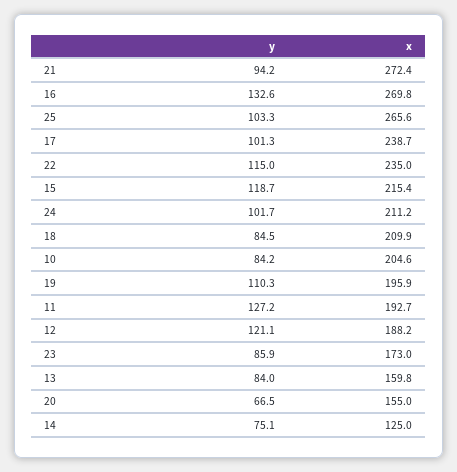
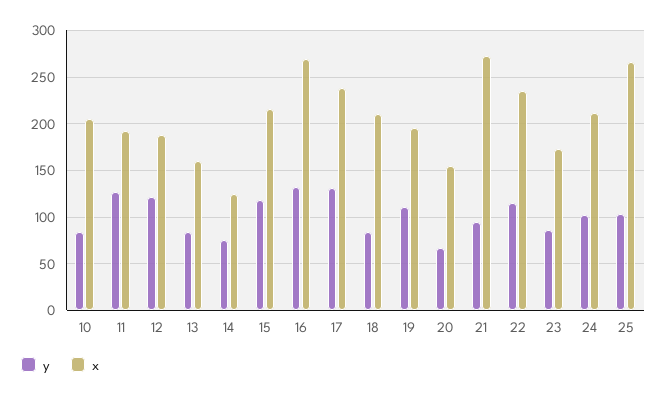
  {
    "y": {
      "21": 94.2,
      "16": 132.6,
      "25": 103.3,
-     "17": 101.3,
+     "17": 130,
      "22": 115,
      "15": 118.7,
      "24": 101.7,
      "18": 84.5,
      "10": 84.2,
      "19": 110.3,
      "11": 127.2,
      "12": 121.1,
      "23": 85.9,
      "13": 84,
      "20": 66.5,
      "14": 75.1
    },
    "x": {
      "21": 272.4,
      "16": 269.8,
      "25": 265.6,
      "17": 238.7,
      "22": 235,
      "15": 215.4,
      "24": 211.2,
      "18": 209.9,
      "10": 204.6,
      "19": 195.9,
      "11": 192.7,
      "12": 188.2,
      "23": 173,
      "13": 159.8,
      "20": 155,
      "14": 125
    }
  }

